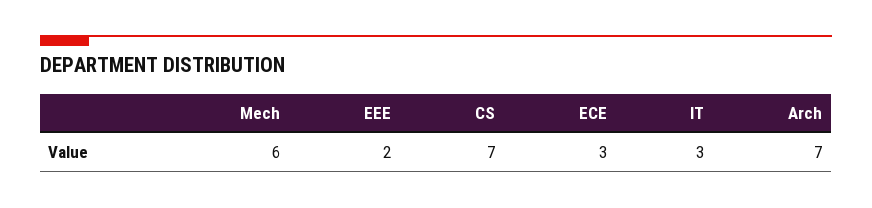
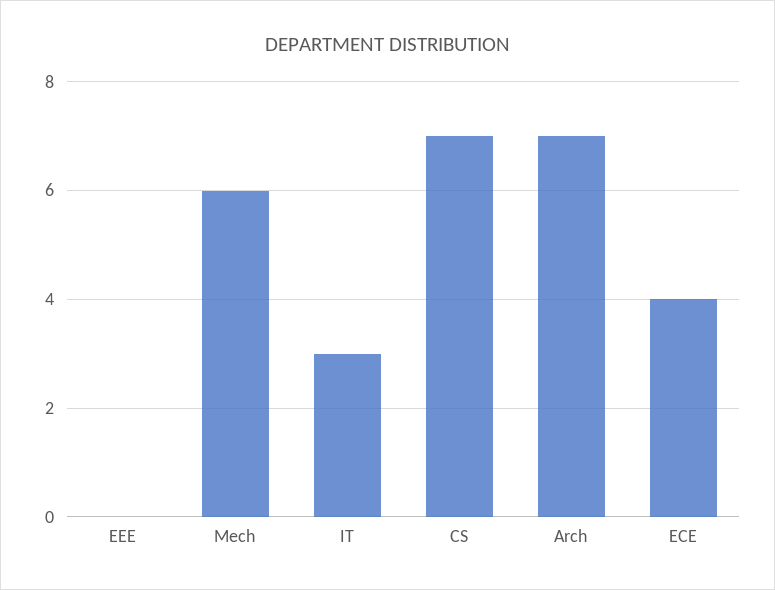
  {
    "Mech": 6,
-   "EEE": 2,
+   "EEE": 0,
    "CS": 7,
-   "ECE": 3,
+   "ECE": 4,
    "IT": 3,
    "Arch": 7
  }

